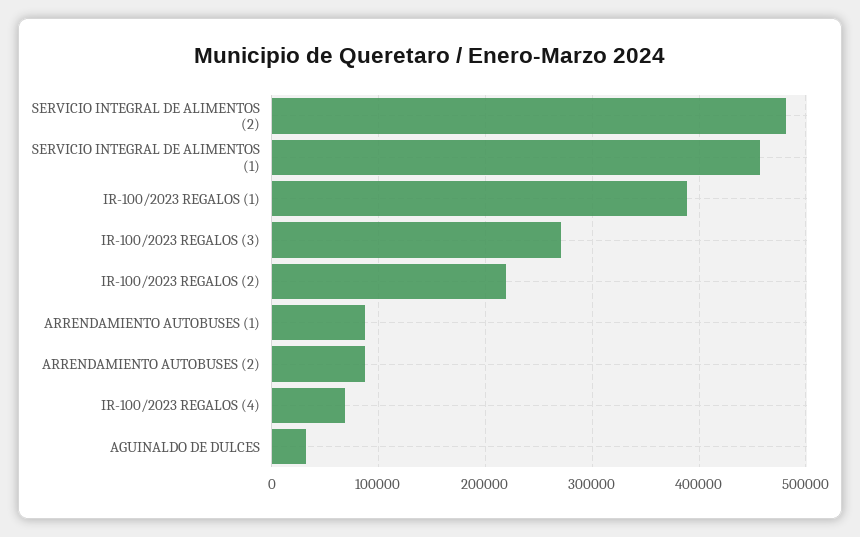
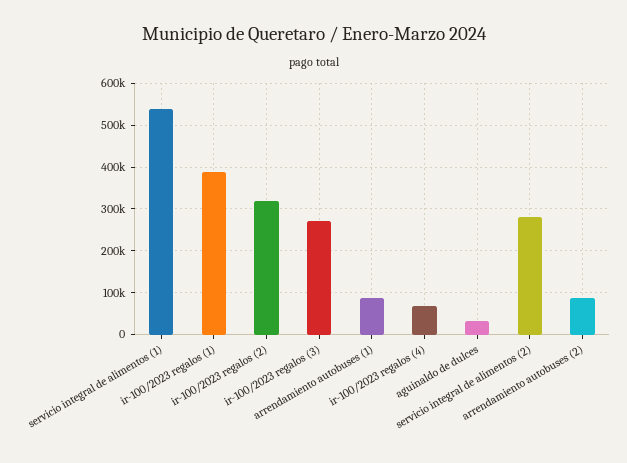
  {
-   "SERVICIO INTEGRAL DE ALIMENTOS (2)": 480000,
+   "SERVICIO INTEGRAL DE ALIMENTOS (2)": 280000,
-   "SERVICIO INTEGRAL DE ALIMENTOS (1)": 460000,
+   "SERVICIO INTEGRAL DE ALIMENTOS (1)": 540000,
    "IR-100/2023 REGALOS (1)": 390000,
    "IR-100/2023 REGALOS (3)": 270000,
-   "IR-100/2023 REGALOS (2)": 220000,
+   "IR-100/2023 REGALOS (2)": 320000,
    "ARRENDAMIENTO AUTOBUSES (1)": 90000,
    "ARRENDAMIENTO AUTOBUSES (2)": 90000,
    "IR-100/2023 REGALOS (4)": 70000,
    "AGUINALDO DE DULCES": 30000
  }

